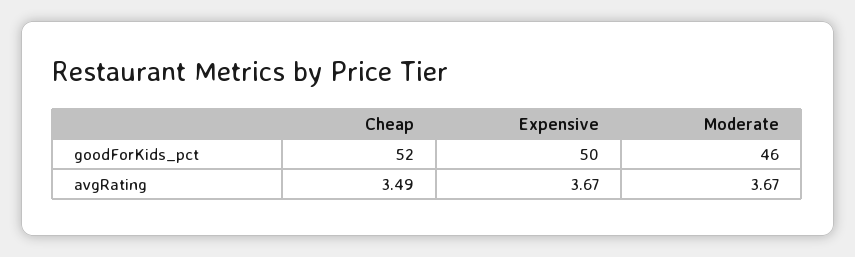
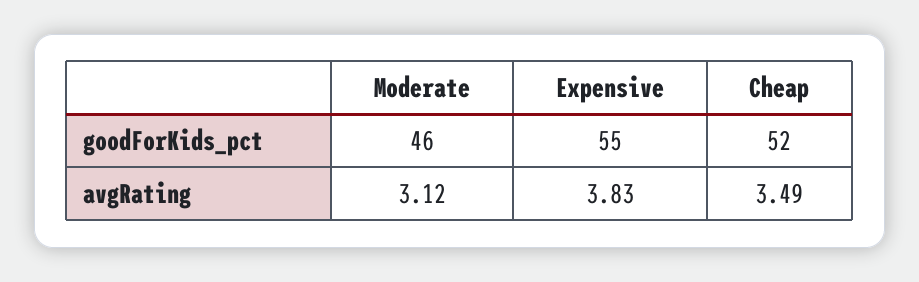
  {
    "Cheap": {
      "goodForKids_pct": 52,
      "avgRating": 3.49
    },
    "Expensive": {
-     "goodForKids_pct": 50,
+     "goodForKids_pct": 55,
-     "avgRating": 3.67
+     "avgRating": 3.83
    },
    "Moderate": {
      "goodForKids_pct": 46,
-     "avgRating": 3.67
+     "avgRating": 3.12
    }
  }

